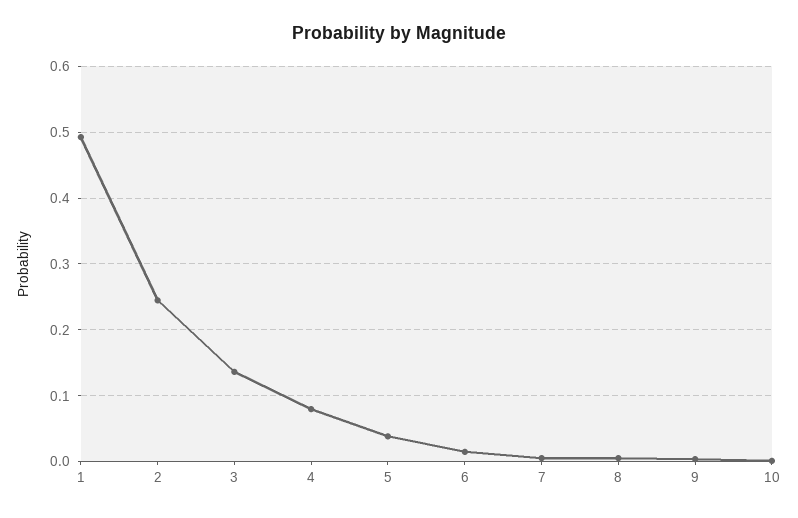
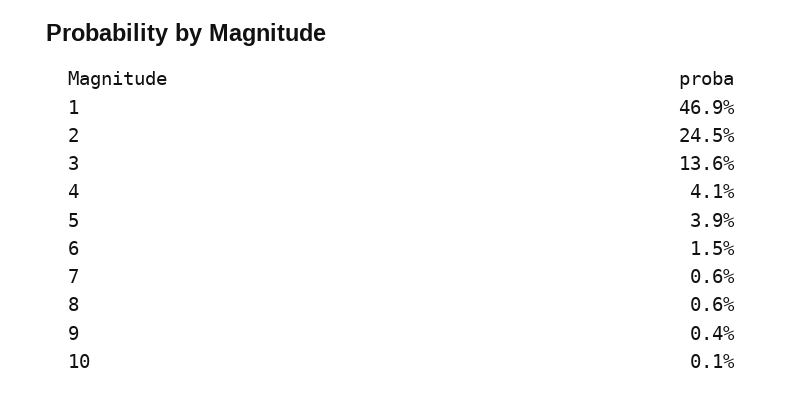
  {
-   "1": 0.49,
+   "1": 0.469,
    "2": 0.245,
    "3": 0.136,
-   "4": 0.08,
+   "4": 0.041,
    "5": 0.039,
    "6": 0.015,
    "7": 0.006,
    "8": 0.006,
    "9": 0.004,
    "10": 0.001
  }

